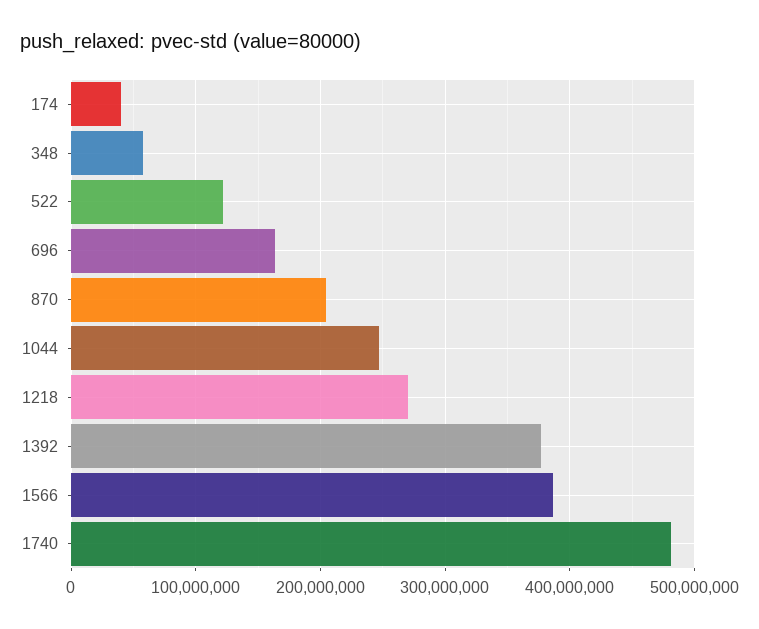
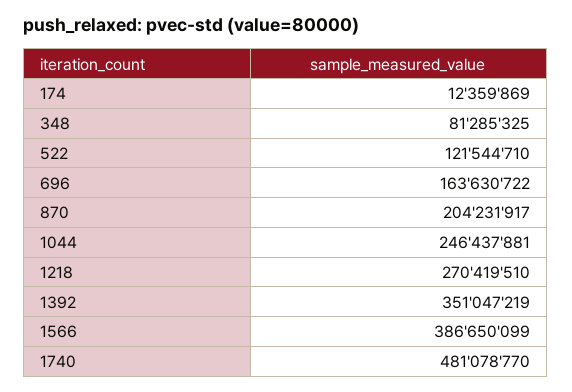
  {
-   "174": 40000000,
+   "174": 12359869,
-   "348": 60000000,
+   "348": 81285325,
    "522": 121544710,
    "696": 163630722,
    "870": 204231917,
    "1044": 246437881,
    "1218": 270419510,
-   "1392": 380000000,
+   "1392": 351047219,
    "1566": 386650099,
    "1740": 481078770
  }

